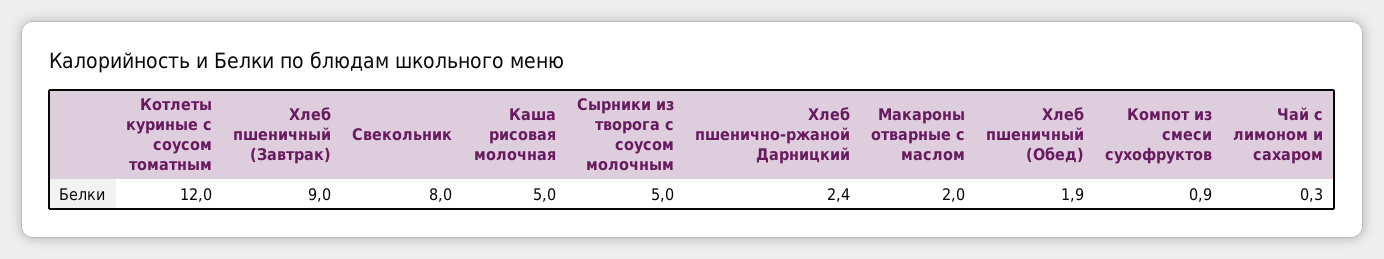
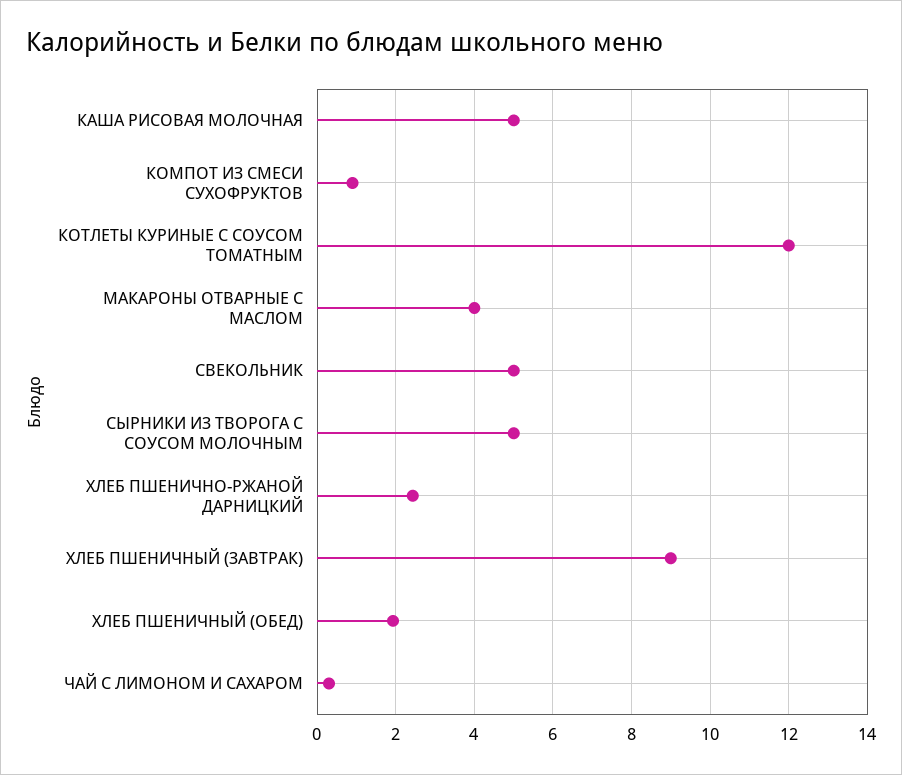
  {
    "Котлеты куриные с соусом томатным": 12,
    "Хлеб пшеничный (Завтрак)": 9,
-   "Свекольник": 8,
+   "Свекольник": 5,
    "Каша рисовая молочная": 5,
    "Сырники из творога с соусом молочным": 5,
    "Хлеб пшенично-ржаной Дарницкий": 2.4,
-   "Макароны отварные с маслом": 2,
+   "Макароны отварные с маслом": 4,
    "Хлеб пшеничный (Обед)": 1.9,
    "Компот из смеси сухофруктов": 0.9,
    "Чай с лимоном и сахаром": 0.3
  }

